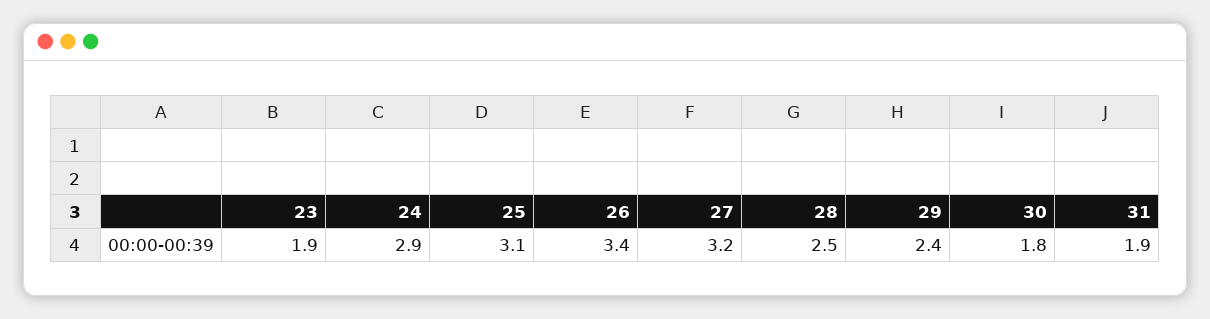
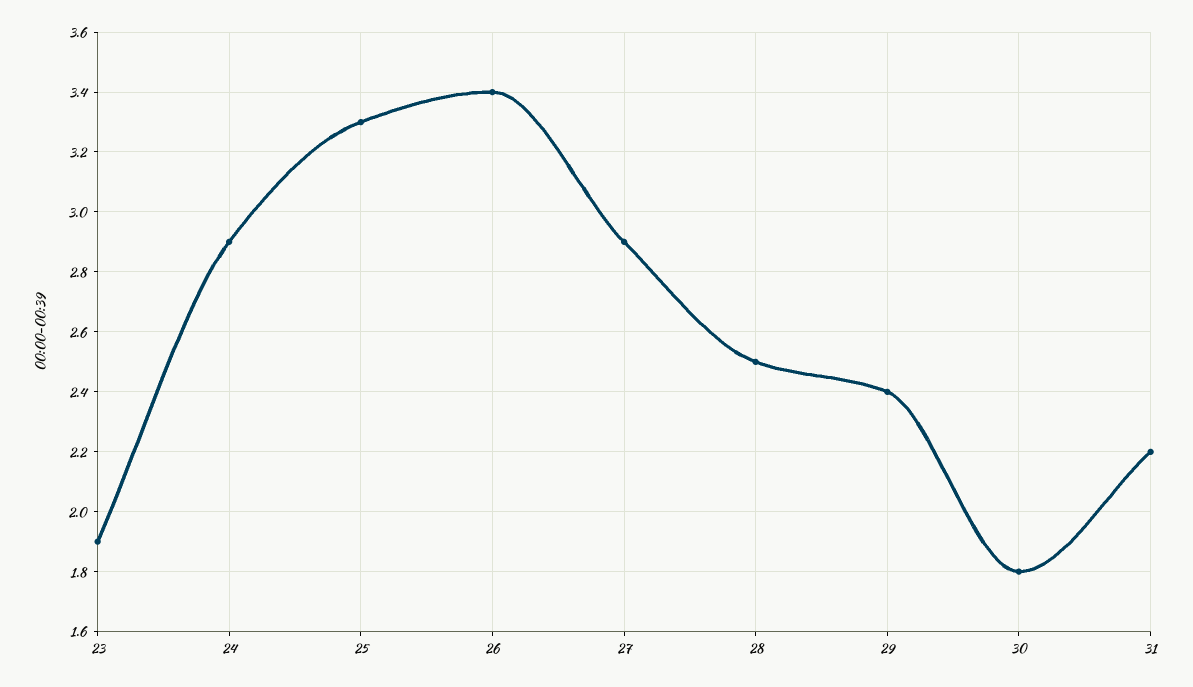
  {
    "23": 1.9,
    "24": 2.9,
-   "25": 3.1,
+   "25": 3.3,
    "26": 3.4,
-   "27": 3.2,
+   "27": 2.9,
    "28": 2.5,
    "29": 2.4,
    "30": 1.8,
-   "31": 1.9
+   "31": 2.2
  }

